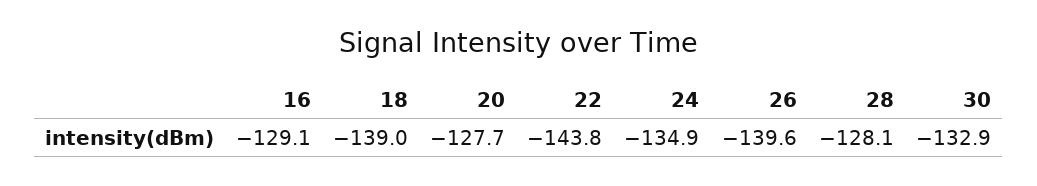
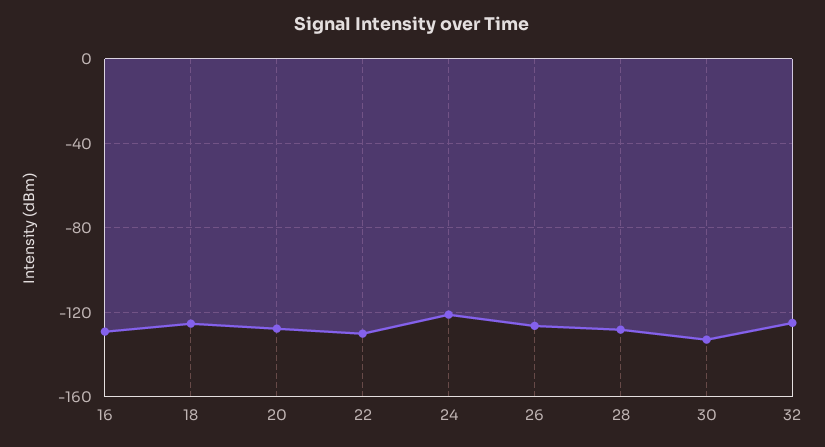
  {
    "16": -129.1,
-   "18": -139,
+   "18": -125,
    "20": -127.7,
-   "22": -143.8,
+   "22": -130,
-   "24": -134.9,
+   "24": -120,
-   "26": -139.6,
+   "26": -125,
    "28": -128.1,
-   "30": -132.9
+   "30": -132.9,
+   "32": -125
  }

